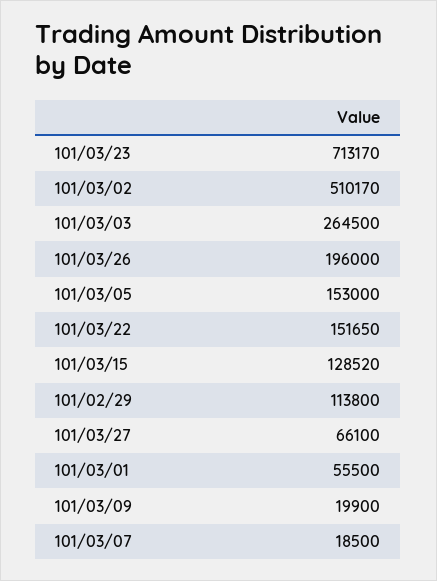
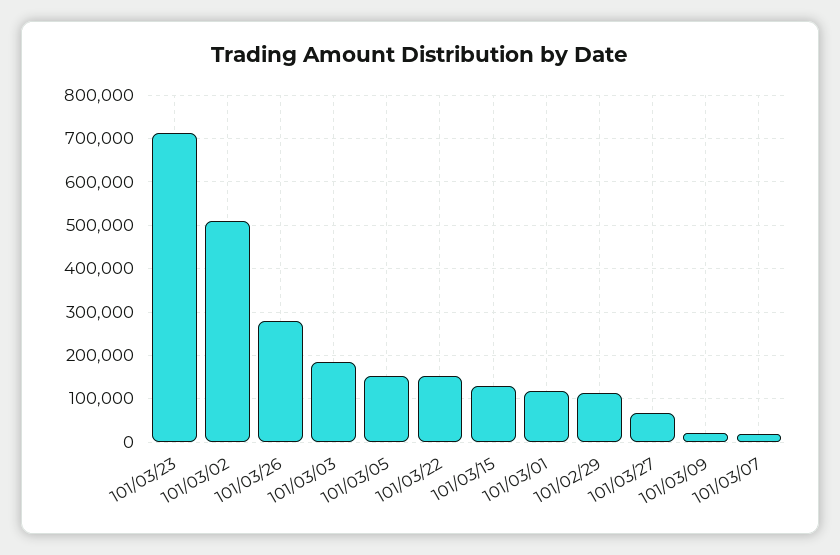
  {
    "101/03/23": 713170,
    "101/03/02": 510170,
-   "101/03/03": 264500,
+   "101/03/03": 180000,
-   "101/03/26": 196000,
+   "101/03/26": 280000,
    "101/03/05": 153000,
    "101/03/22": 151650,
    "101/03/15": 128520,
    "101/02/29": 113800,
    "101/03/27": 66100,
-   "101/03/01": 55500,
+   "101/03/01": 120000,
    "101/03/09": 19900,
    "101/03/07": 18500
  }

